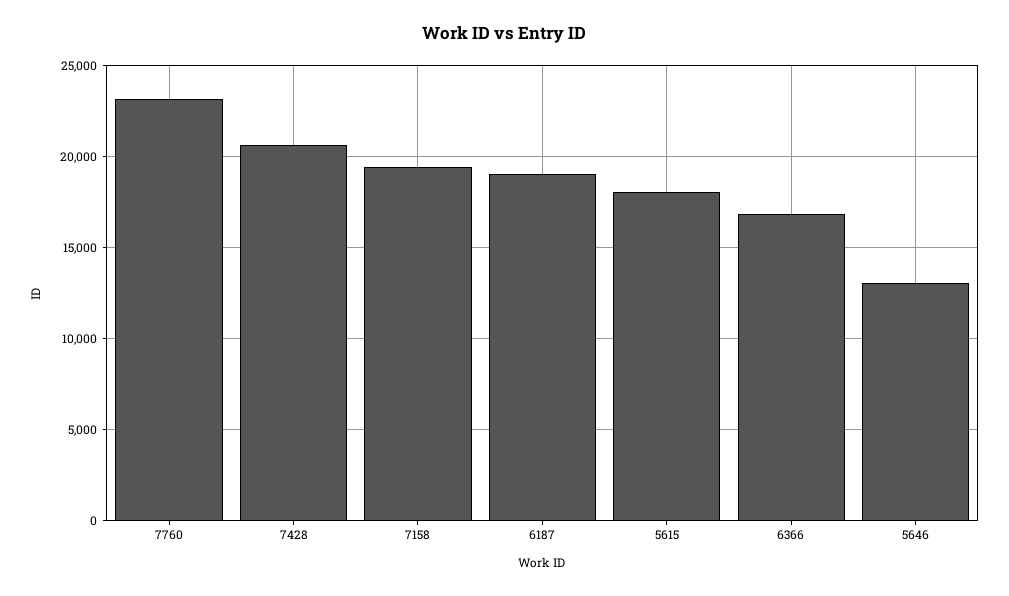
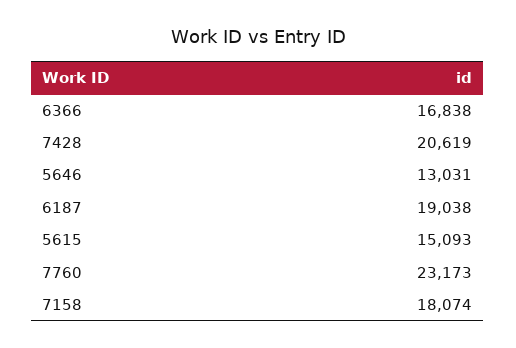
  {
    "7760": 23173,
    "7428": 20619,
-   "7158": 19500,
+   "7158": 18074,
    "6187": 19038,
-   "5615": 18000,
+   "5615": 15093,
    "6366": 16838,
    "5646": 13031
  }

